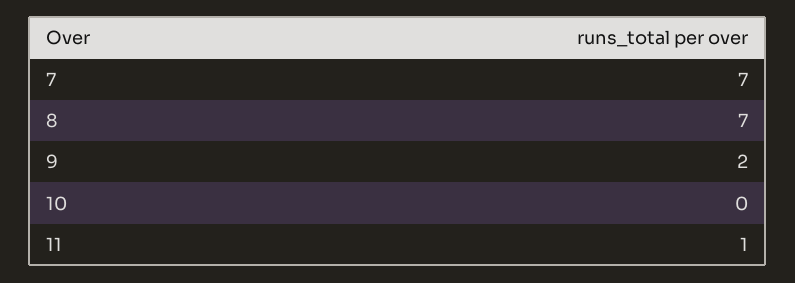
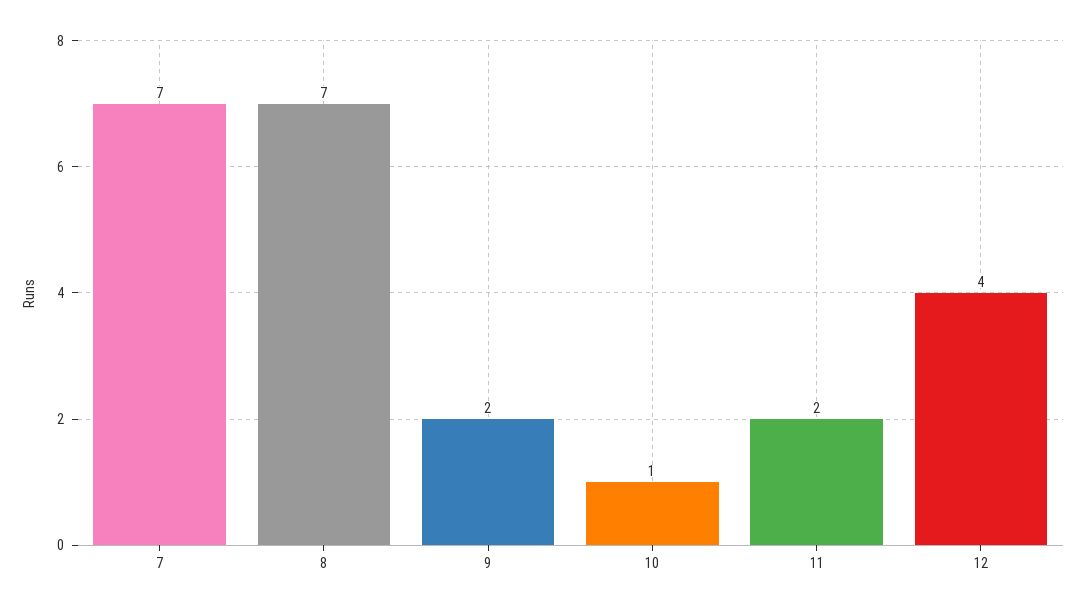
  {
    "7": 7,
    "8": 7,
    "9": 2,
-   "10": 0,
+   "10": 1,
-   "11": 1
+   "11": 2,
+   "12": 4
  }

